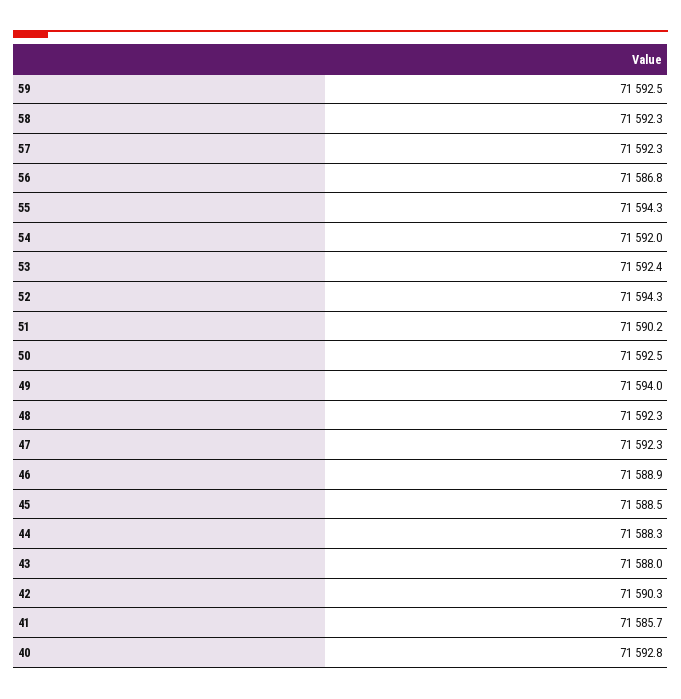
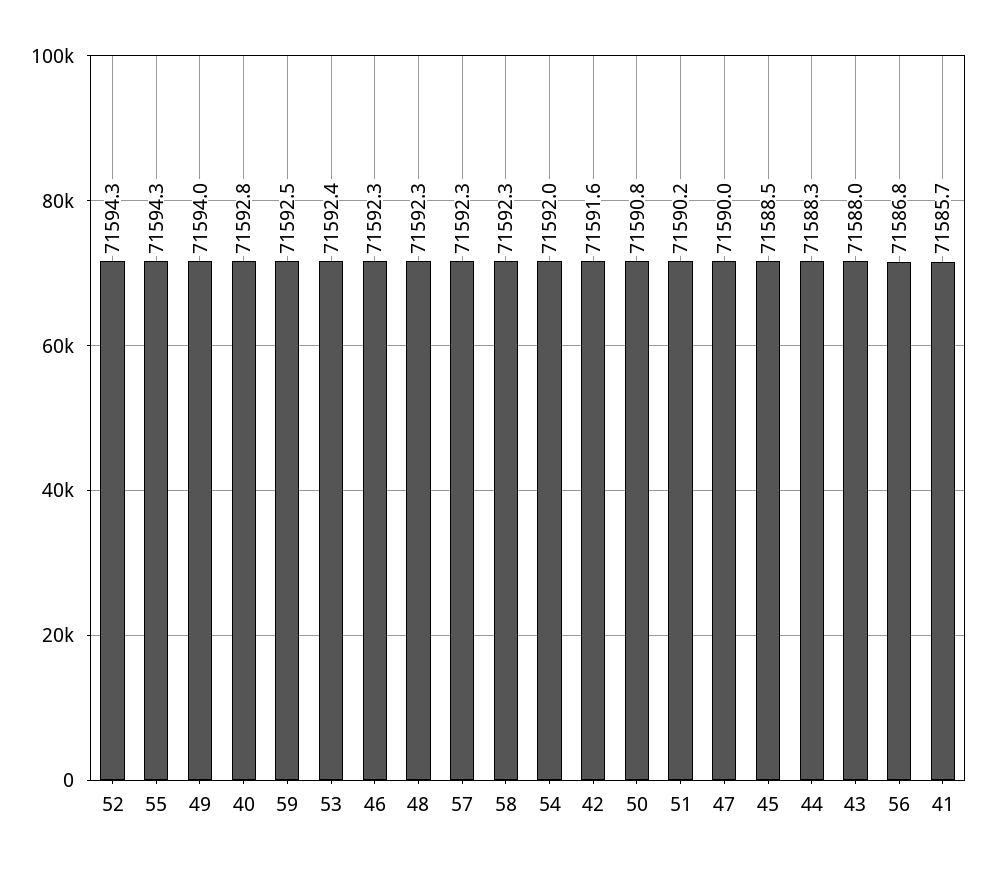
  {
    "59": 71592.5,
    "58": 71592.3,
    "57": 71592.3,
    "56": 71586.8,
    "55": 71594.3,
    "54": 71592,
    "53": 71592.4,
    "52": 71594.3,
    "51": 71590.2,
-   "50": 71592.5,
+   "50": 71590.8,
    "49": 71594,
    "48": 71592.3,
-   "47": 71592.3,
+   "47": 71590,
-   "46": 71588.9,
+   "46": 71592.3,
    "45": 71588.5,
    "44": 71588.3,
    "43": 71588,
-   "42": 71590.3,
+   "42": 71591.6,
    "41": 71585.7,
    "40": 71592.8
  }

